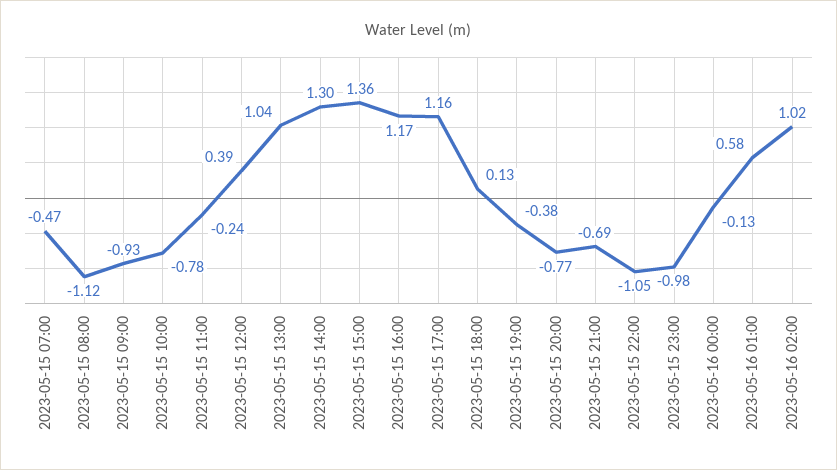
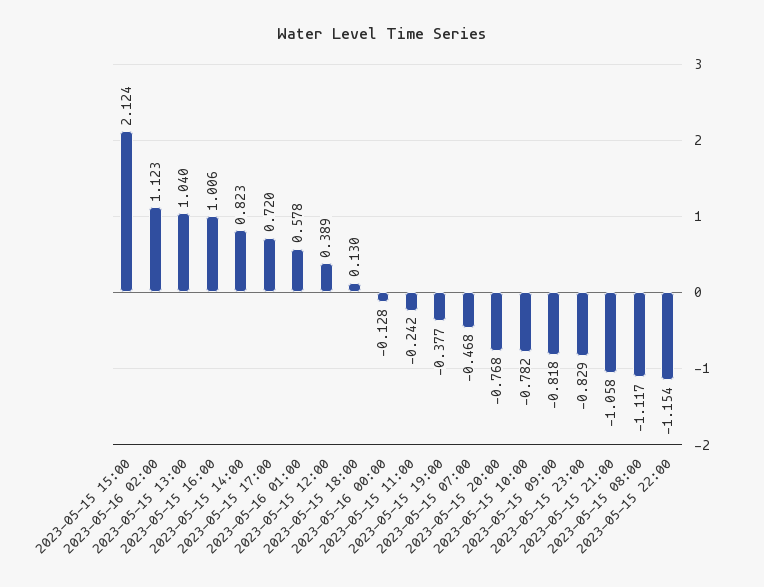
  {
    "2023-05-15 07:00": -0.468,
    "2023-05-15 08:00": -1.117,
-   "2023-05-15 09:00": -0.93,
+   "2023-05-15 09:00": -0.818,
    "2023-05-15 10:00": -0.782,
    "2023-05-15 11:00": -0.242,
    "2023-05-15 12:00": 0.389,
    "2023-05-15 13:00": 1.04,
-   "2023-05-15 14:00": 1.3,
+   "2023-05-15 14:00": 0.823,
-   "2023-05-15 15:00": 1.36,
+   "2023-05-15 15:00": 2.124,
-   "2023-05-15 16:00": 1.17,
+   "2023-05-15 16:00": 1.006,
-   "2023-05-15 17:00": 1.16,
+   "2023-05-15 17:00": 0.72,
    "2023-05-15 18:00": 0.13,
    "2023-05-15 19:00": -0.377,
    "2023-05-15 20:00": -0.768,
-   "2023-05-15 21:00": -0.69,
+   "2023-05-15 21:00": -1.058,
-   "2023-05-15 22:00": -1.05,
+   "2023-05-15 22:00": -1.154,
-   "2023-05-15 23:00": -0.98,
+   "2023-05-15 23:00": -0.829,
    "2023-05-16 00:00": -0.128,
    "2023-05-16 01:00": 0.578,
-   "2023-05-16 02:00": 1.02
+   "2023-05-16 02:00": 1.123
  }

